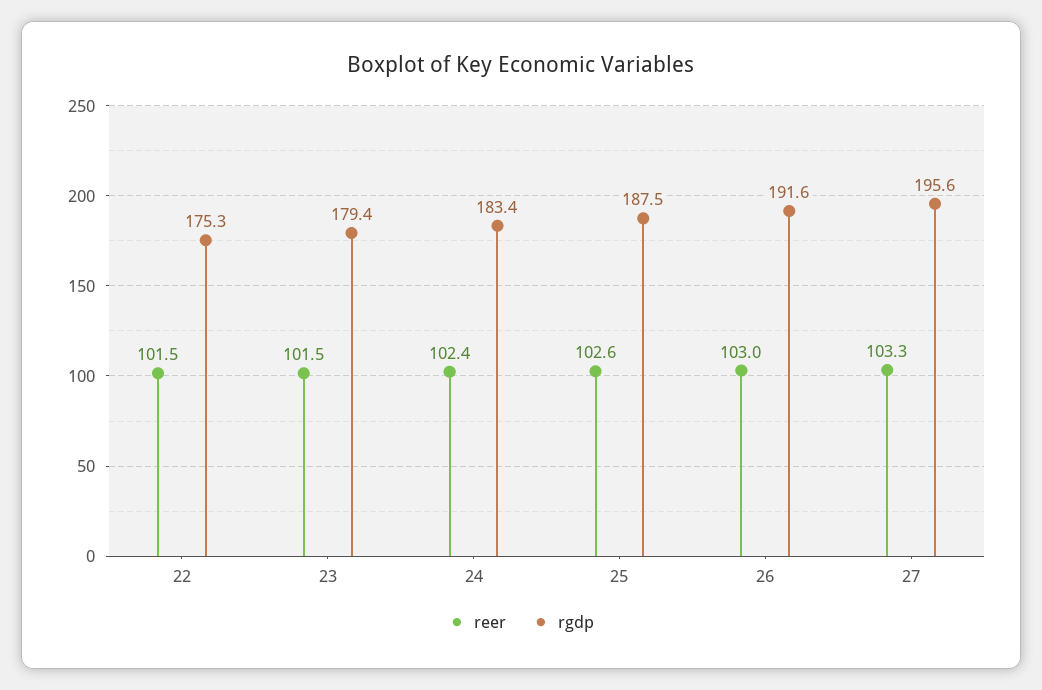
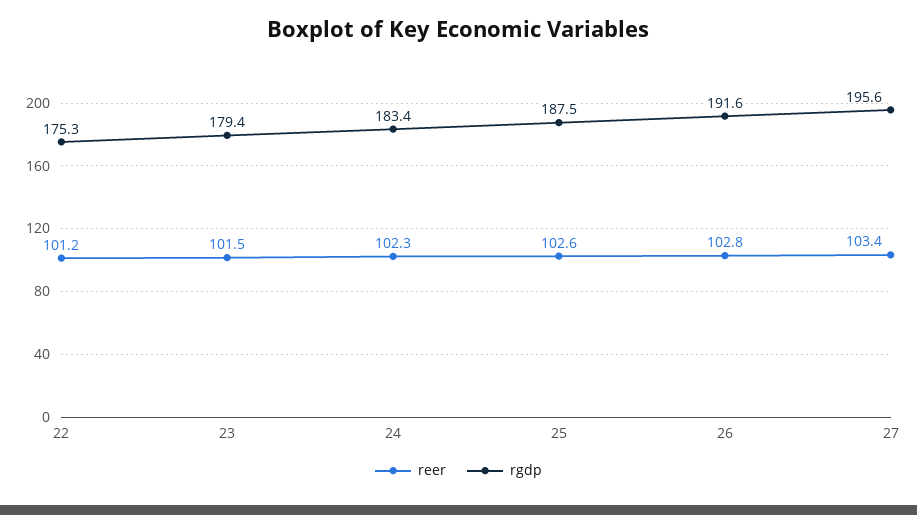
  {
    "reer": {
-     "22": 101.5,
+     "22": 101.2,
      "23": 101.5,
-     "24": 102.4,
+     "24": 102.3,
      "25": 102.6,
-     "26": 103,
+     "26": 102.8,
-     "27": 103.3
+     "27": 103.4
    },
    "rgdp": {
      "22": 175.3,
      "23": 179.4,
      "24": 183.4,
      "25": 187.5,
      "26": 191.6,
      "27": 195.6
    }
  }

